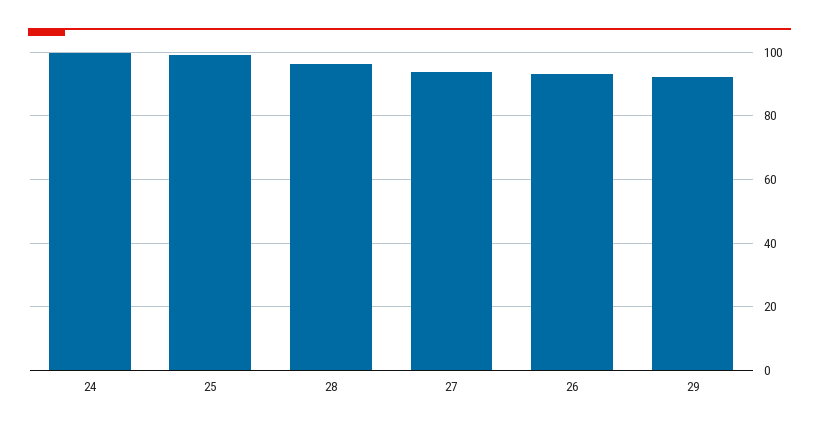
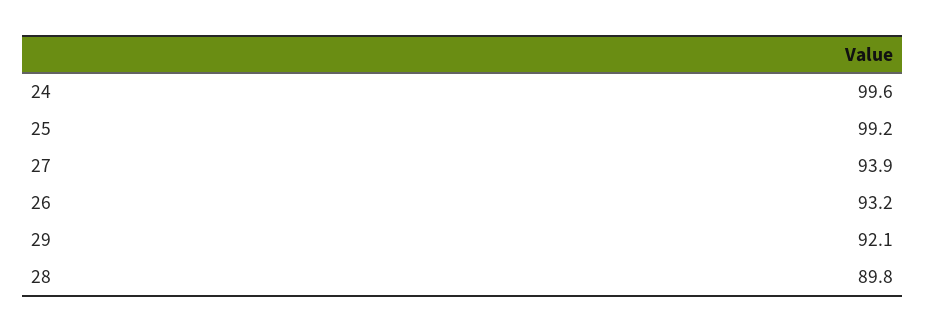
  {
    "24": 99.6,
    "25": 99.2,
-   "28": 96,
+   "28": 89.8,
    "27": 93.9,
    "26": 93.2,
    "29": 92.1
  }

